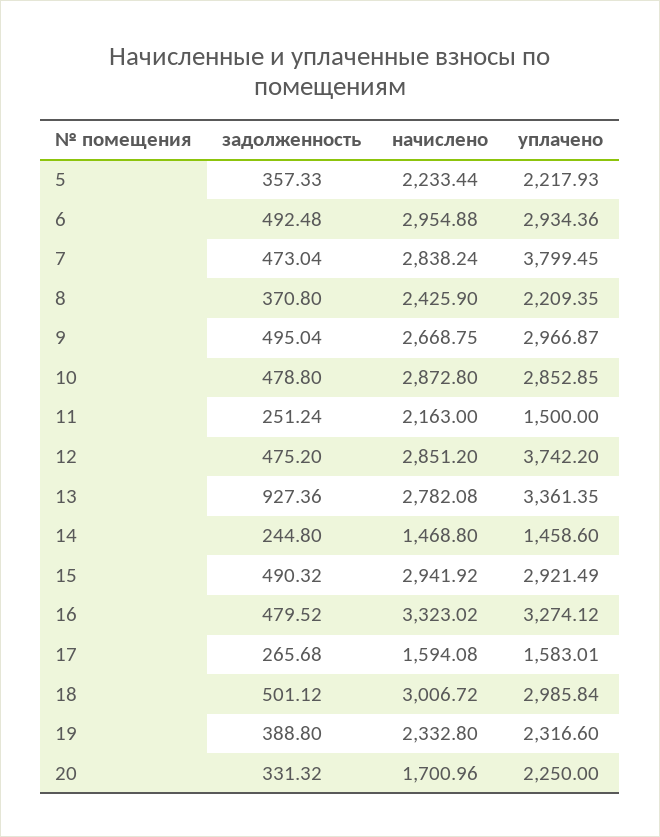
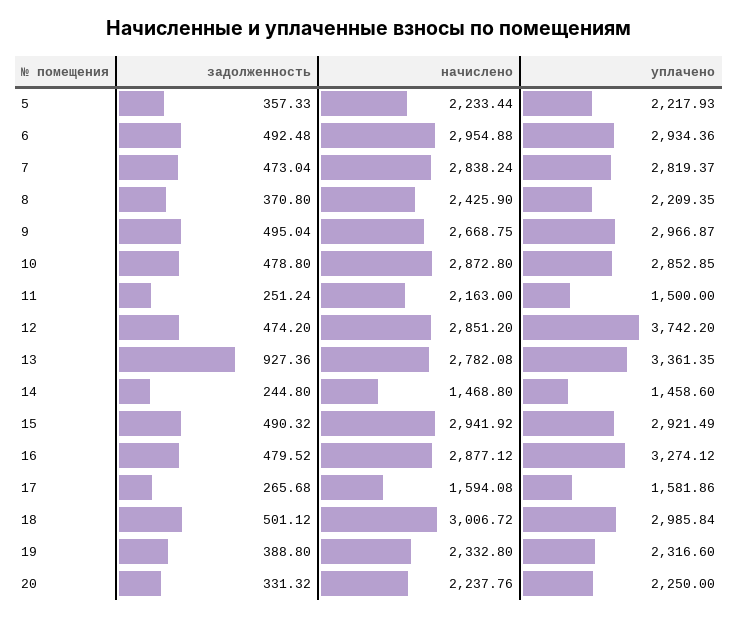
  {
    "задолженность": {
      "5": 357.33,
      "6": 492.48,
      "7": 473.04,
      "8": 370.8,
      "9": 495.04,
      "10": 478.8,
      "11": 251.24,
-     "12": 475.2,
+     "12": 474.2,
      "13": 927.36,
      "14": 244.8,
      "15": 490.32,
      "16": 479.52,
      "17": 265.68,
      "18": 501.12,
      "19": 388.8,
      "20": 331.32
    },
    "начислено": {
      "5": 2233.44,
      "6": 2954.88,
      "7": 2838.24,
      "8": 2425.9,
      "9": 2668.75,
      "10": 2872.8,
      "11": 2163,
      "12": 2851.2,
      "13": 2782.08,
      "14": 1468.8,
      "15": 2941.92,
-     "16": 3323.02,
+     "16": 2877.12,
      "17": 1594.08,
      "18": 3006.72,
      "19": 2332.8,
-     "20": 1700.96
+     "20": 2237.76
    },
    "уплачено": {
      "5": 2217.93,
      "6": 2934.36,
-     "7": 3799.45,
+     "7": 2819.37,
      "8": 2209.35,
      "9": 2966.87,
      "10": 2852.85,
      "11": 1500,
      "12": 3742.2,
      "13": 3361.35,
      "14": 1458.6,
      "15": 2921.49,
      "16": 3274.12,
-     "17": 1583.01,
+     "17": 1581.86,
      "18": 2985.84,
      "19": 2316.6,
      "20": 2250
    }
  }

